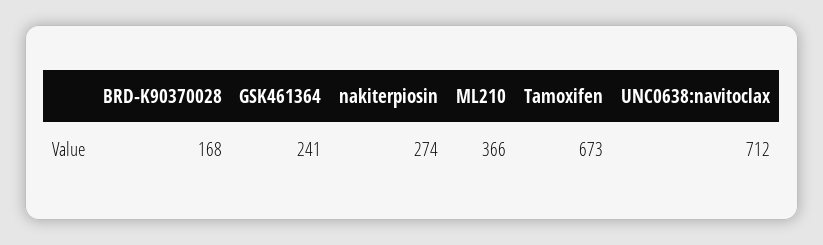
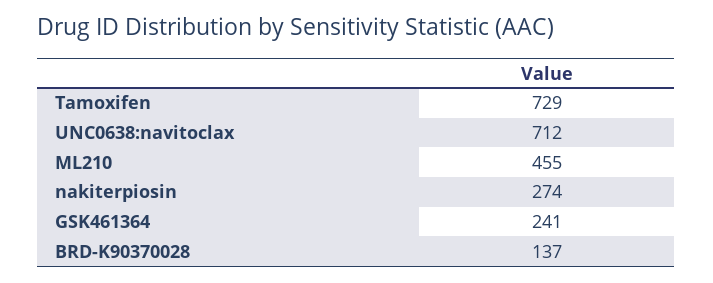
  {
-   "BRD-K90370028": 168,
+   "BRD-K90370028": 137,
    "GSK461364": 241,
    "nakiterpiosin": 274,
-   "ML210": 366,
+   "ML210": 455,
-   "Tamoxifen": 673,
+   "Tamoxifen": 729,
    "UNC0638:navitoclax": 712
  }

